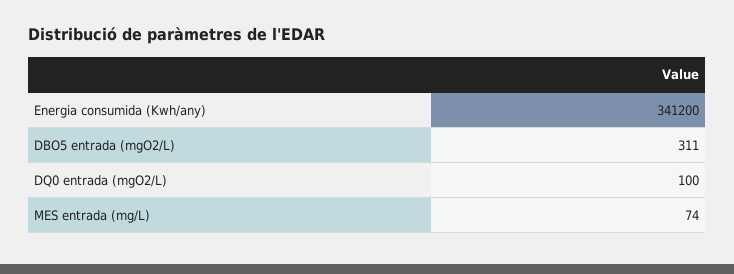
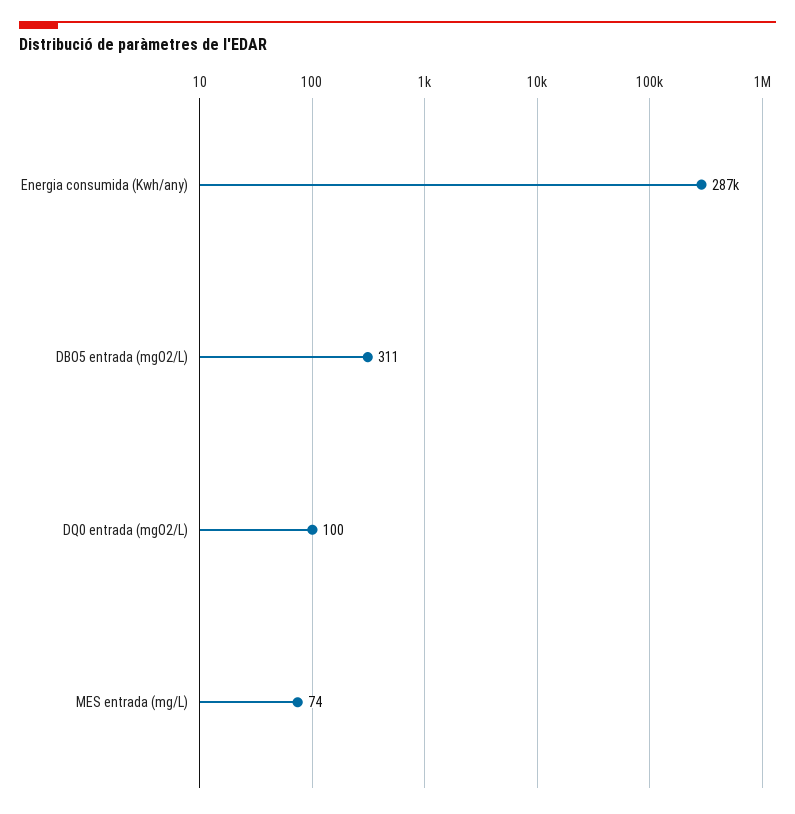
  {
-   "Energia consumida (Kwh/any)": 341200,
+   "Energia consumida (Kwh/any)": 287000,
    "DBO5 entrada (mgO2/L)": 311,
    "DQ0 entrada (mgO2/L)": 100,
    "MES entrada (mg/L)": 74
  }

